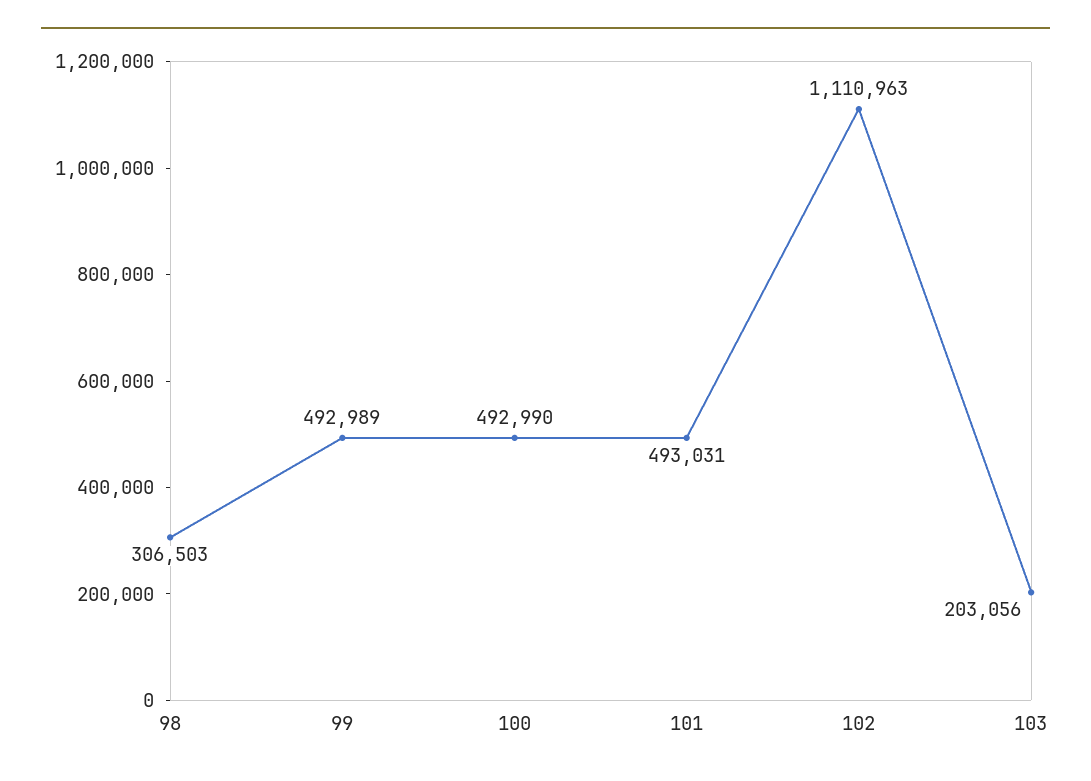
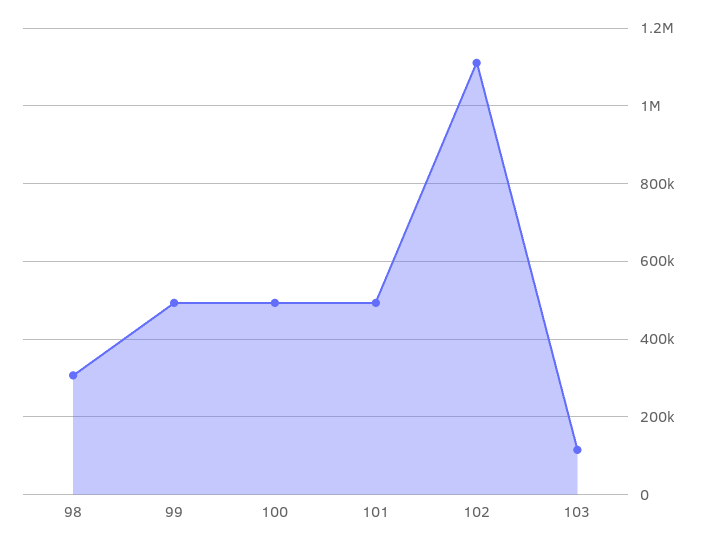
  {
    "98": 306503,
    "99": 492989,
    "100": 492990,
    "101": 493031,
    "102": 1110963,
-   "103": 203056
+   "103": 120000
  }

